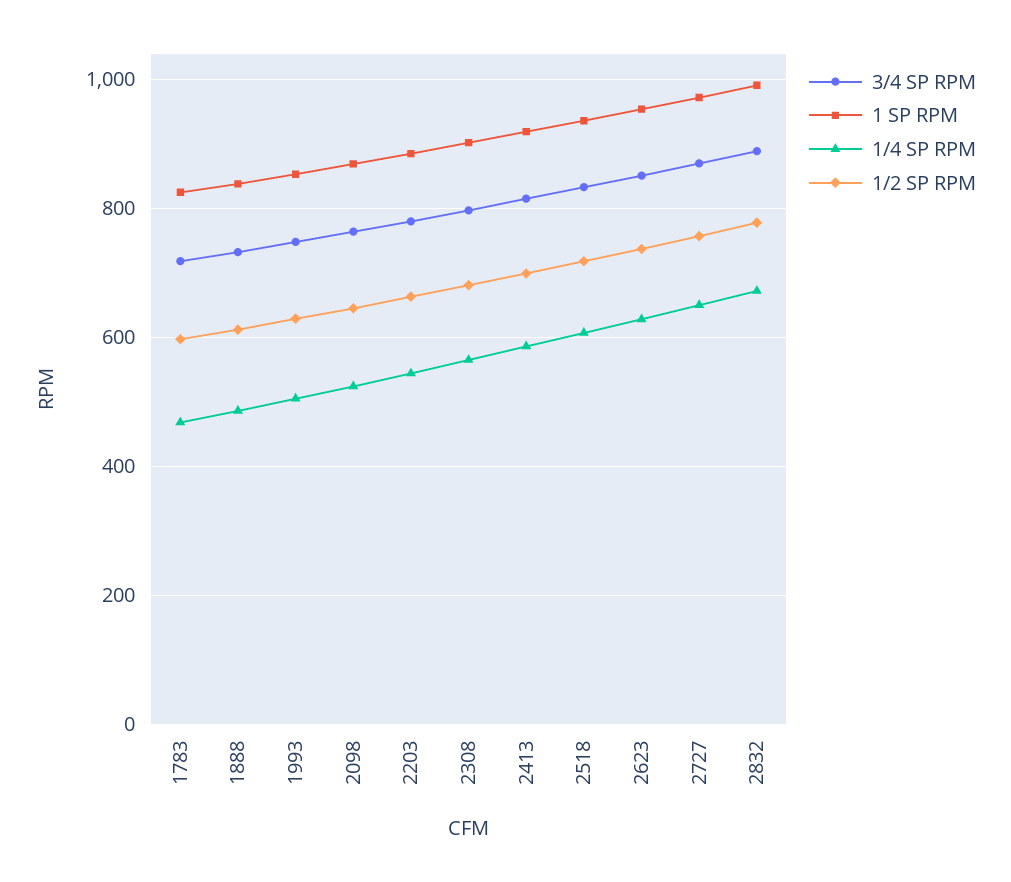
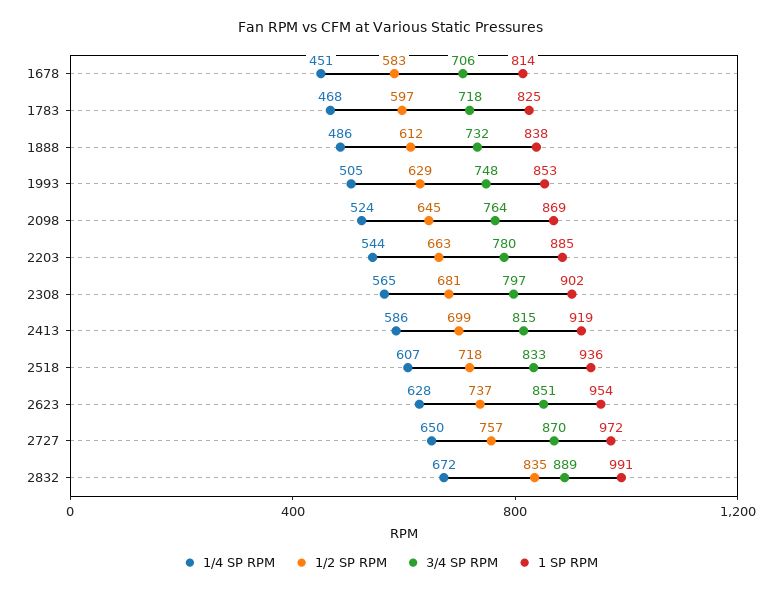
  {
    "3/4 SP RPM": {
      "1783": 718,
      "1888": 732,
      "1993": 748,
      "2098": 764,
      "2203": 780,
      "2308": 797,
      "2413": 815,
      "2518": 833,
      "2623": 851,
      "2727": 870,
-     "2832": 889
+     "2832": 889,
+     "1678": 706
    },
    "1 SP RPM": {
      "1783": 825,
      "1888": 838,
      "1993": 853,
      "2098": 869,
      "2203": 885,
      "2308": 902,
      "2413": 919,
      "2518": 936,
      "2623": 954,
      "2727": 972,
-     "2832": 991
+     "2832": 991,
+     "1678": 814
    },
    "1/4 SP RPM": {
      "1783": 468,
      "1888": 486,
      "1993": 505,
      "2098": 524,
      "2203": 544,
      "2308": 565,
      "2413": 586,
      "2518": 607,
      "2623": 628,
      "2727": 650,
-     "2832": 672
+     "2832": 672,
+     "1678": 451
    },
    "1/2 SP RPM": {
      "1783": 597,
      "1888": 612,
      "1993": 629,
      "2098": 645,
      "2203": 663,
      "2308": 681,
      "2413": 699,
      "2518": 718,
      "2623": 737,
      "2727": 757,
-     "2832": 780
+     "2832": 835,
+     "1678": 583
    }
  }

